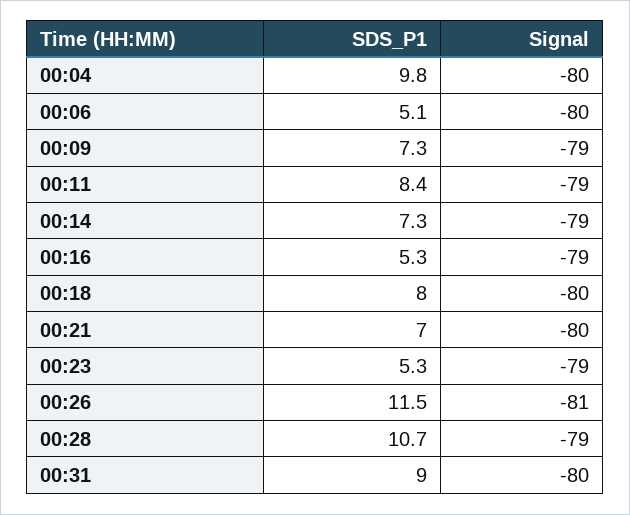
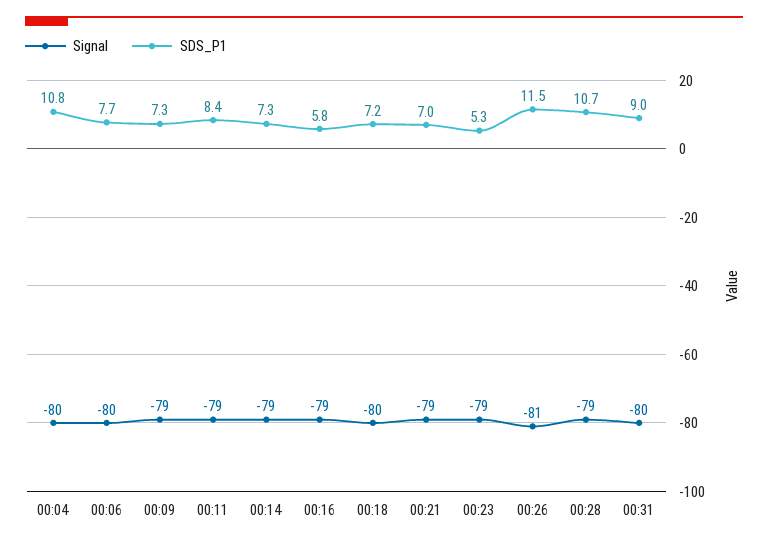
  {
    "SDS_P1": {
-     "00:04": 9.8,
+     "00:04": 10.8,
-     "00:06": 5.1,
+     "00:06": 7.7,
      "00:09": 7.3,
      "00:11": 8.4,
      "00:14": 7.3,
-     "00:16": 5.3,
+     "00:16": 5.8,
-     "00:18": 8,
+     "00:18": 7.2,
      "00:21": 7,
      "00:23": 5.3,
      "00:26": 11.5,
      "00:28": 10.7,
      "00:31": 9
    },
    "Signal": {
      "00:04": -80,
      "00:06": -80,
      "00:09": -79,
      "00:11": -79,
      "00:14": -79,
      "00:16": -79,
      "00:18": -80,
-     "00:21": -80,
+     "00:21": -79,
      "00:23": -79,
      "00:26": -81,
      "00:28": -79,
      "00:31": -80
    }
  }

